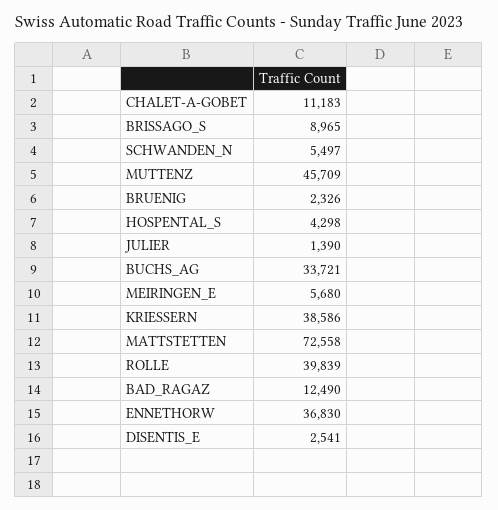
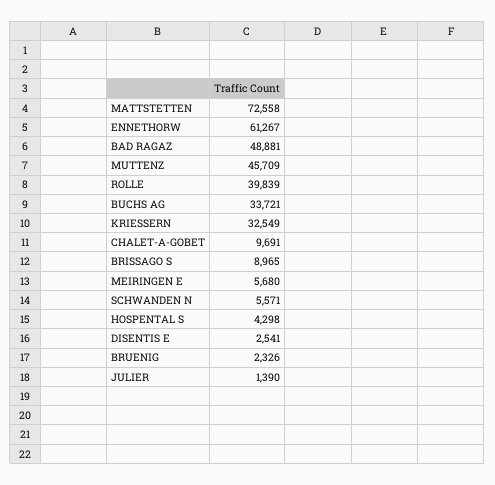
  {
-   "CHALET-A-GOBET": 11183,
+   "CHALET-A-GOBET": 9691,
    "BRISSAGO_S": 8965,
-   "SCHWANDEN_N": 5497,
+   "SCHWANDEN_N": 5571,
    "MUTTENZ": 45709,
    "BRUENIG": 2326,
    "HOSPENTAL_S": 4298,
    "JULIER": 1390,
    "BUCHS_AG": 33721,
    "MEIRINGEN_E": 5680,
-   "KRIESSERN": 38586,
+   "KRIESSERN": 32549,
    "MATTSTETTEN": 72558,
    "ROLLE": 39839,
-   "BAD_RAGAZ": 12490,
+   "BAD_RAGAZ": 48881,
-   "ENNETHORW": 36830,
+   "ENNETHORW": 61267,
    "DISENTIS_E": 2541
  }

